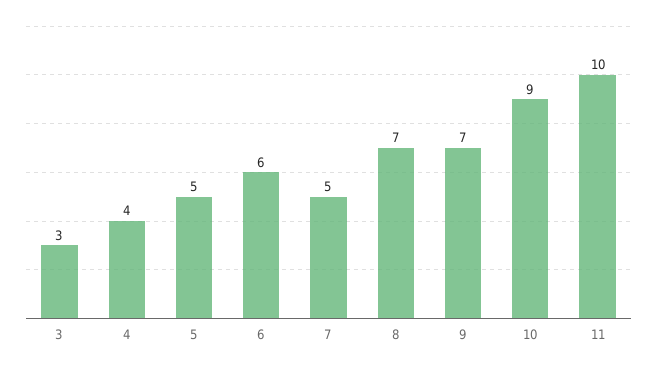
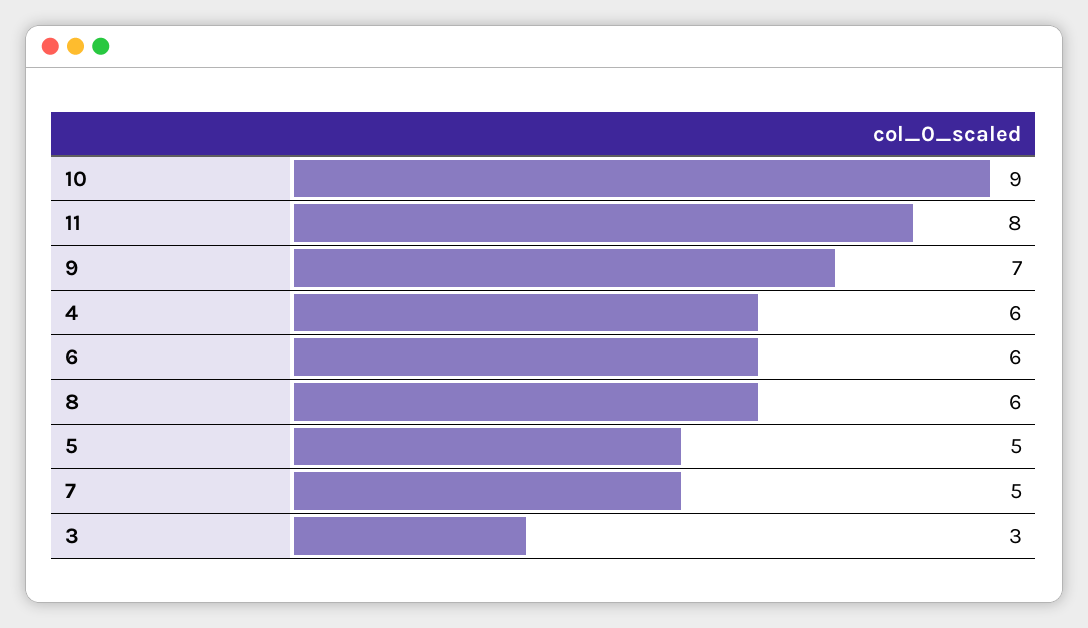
  {
    "3": 3,
-   "4": 4,
+   "4": 6,
    "5": 5,
    "6": 6,
    "7": 5,
-   "8": 7,
+   "8": 6,
    "9": 7,
    "10": 9,
-   "11": 10
+   "11": 8
  }

